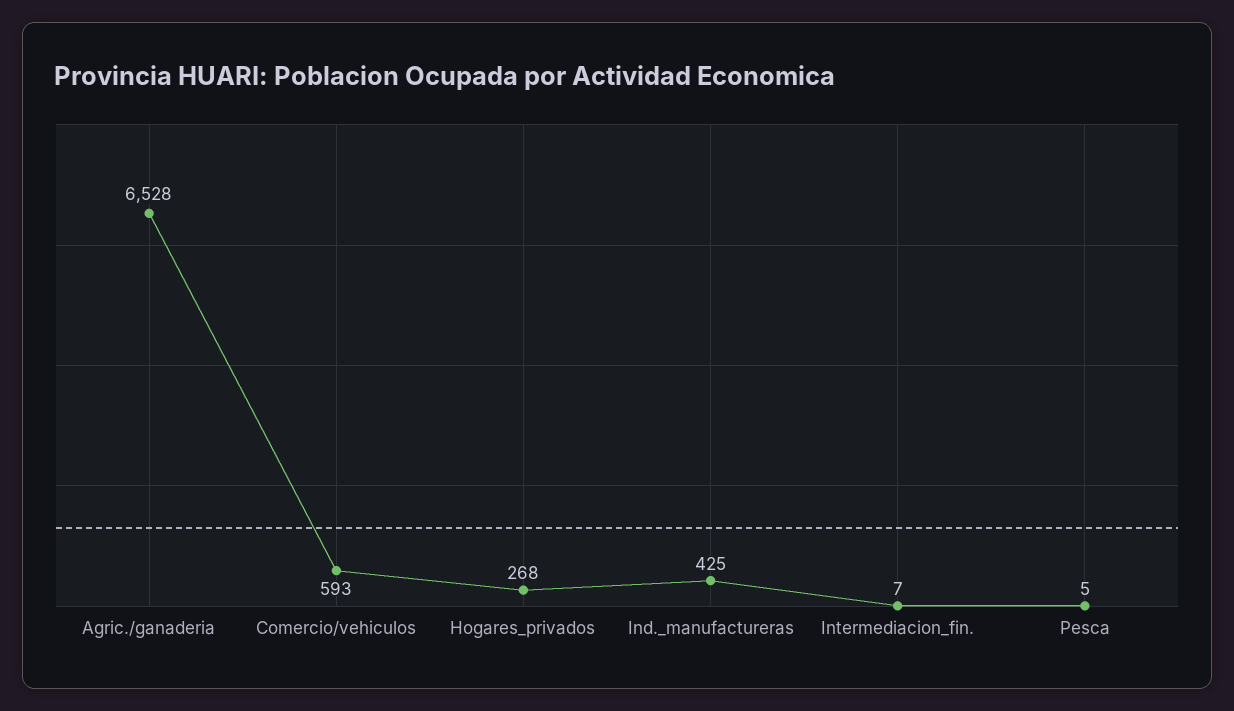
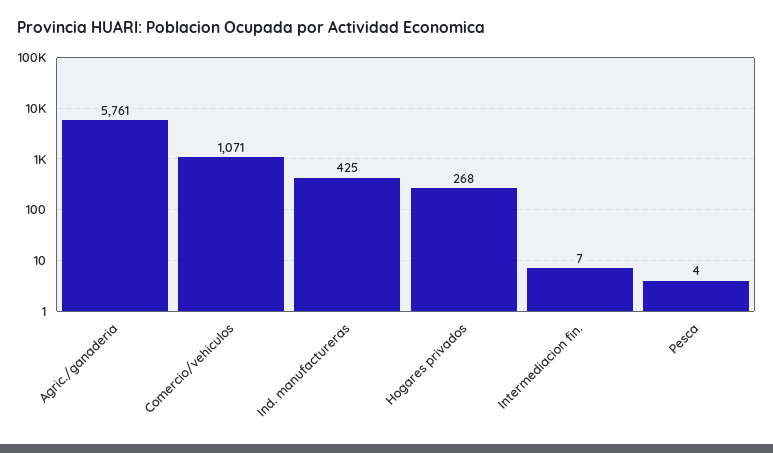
  {
-   "Agric./ganaderia": 6528,
+   "Agric./ganaderia": 5761,
-   "Comercio/vehiculos": 593,
+   "Comercio/vehiculos": 1071,
    "Hogares_privados": 268,
    "Ind._manufactureras": 425,
    "Intermediacion_fin.": 7,
-   "Pesca": 5
+   "Pesca": 4
  }

